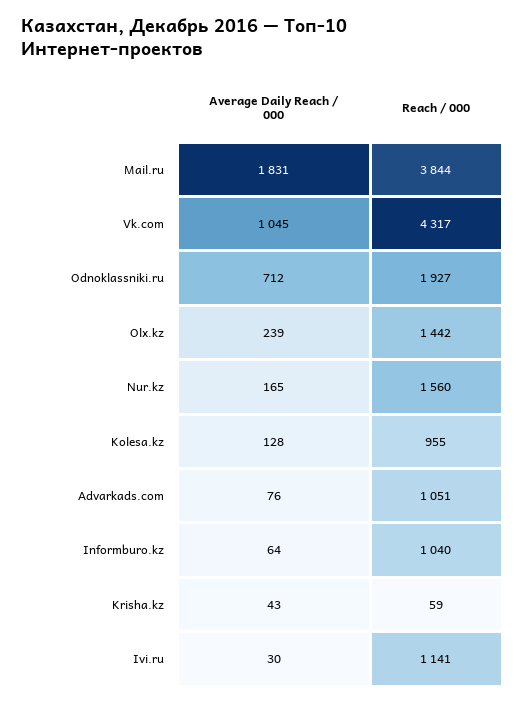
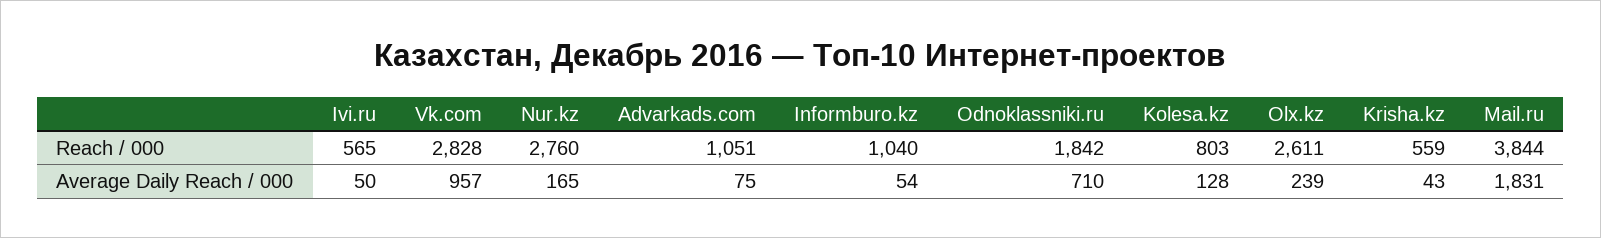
  {
    "Average Daily Reach / 000": {
      "Mail.ru": 1831,
-     "Vk.com": 1045,
+     "Vk.com": 957,
-     "Odnoklassniki.ru": 712,
+     "Odnoklassniki.ru": 710,
      "Olx.kz": 239,
      "Nur.kz": 165,
      "Kolesa.kz": 128,
-     "Advarkads.com": 76,
+     "Advarkads.com": 75,
-     "Informburo.kz": 64,
+     "Informburo.kz": 54,
      "Krisha.kz": 43,
-     "Ivi.ru": 30
+     "Ivi.ru": 50
    },
    "Reach / 000": {
      "Mail.ru": 3844,
-     "Vk.com": 4317,
+     "Vk.com": 2828,
-     "Odnoklassniki.ru": 1927,
+     "Odnoklassniki.ru": 1842,
-     "Olx.kz": 1442,
+     "Olx.kz": 2611,
-     "Nur.kz": 1560,
+     "Nur.kz": 2760,
-     "Kolesa.kz": 955,
+     "Kolesa.kz": 803,
      "Advarkads.com": 1051,
      "Informburo.kz": 1040,
-     "Krisha.kz": 59,
+     "Krisha.kz": 559,
-     "Ivi.ru": 1141
+     "Ivi.ru": 565
    }
  }

